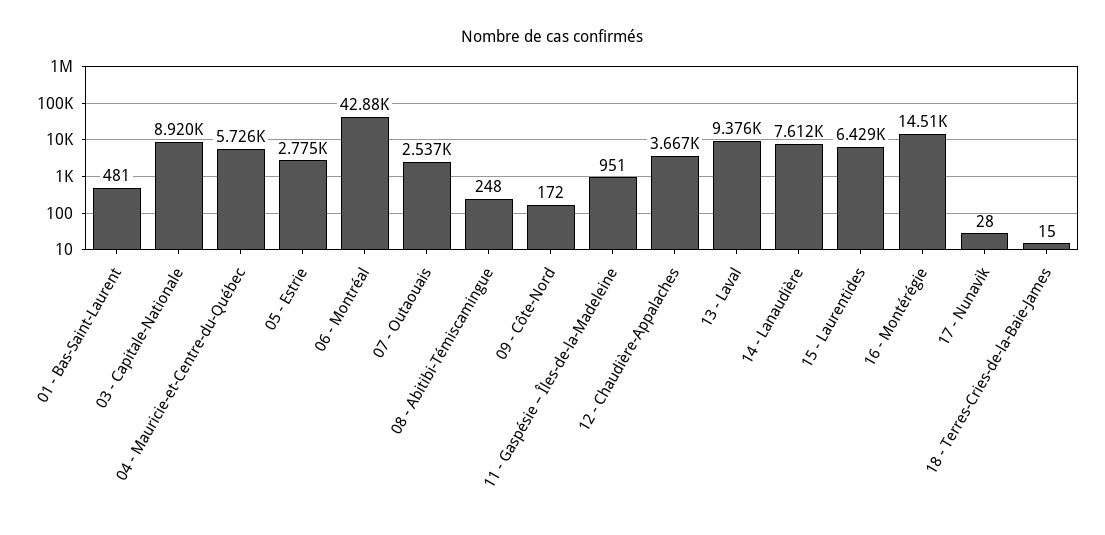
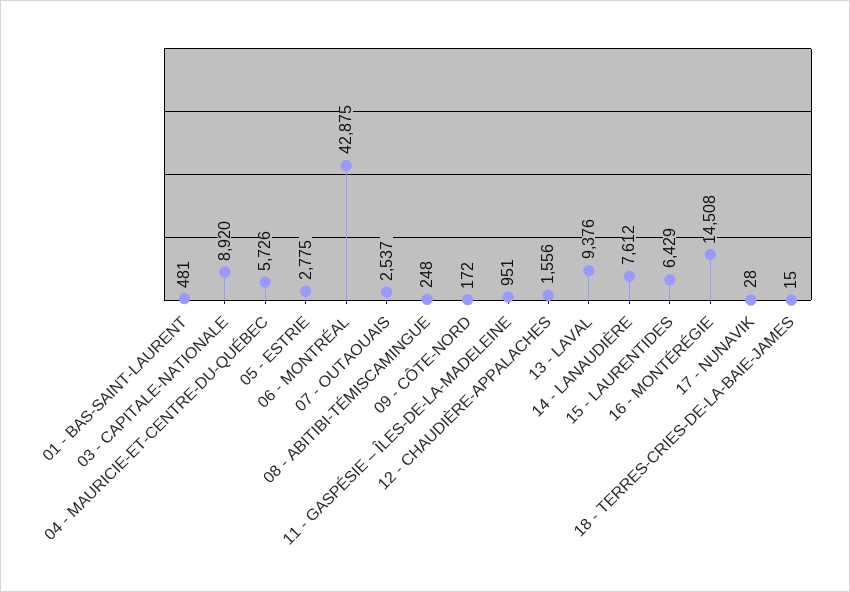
  {
    "01 - Bas-Saint-Laurent": 481,
    "03 - Capitale-Nationale": 8920,
    "04 - Mauricie-et-Centre-du-Québec": 5726,
    "05 - Estrie": 2775,
    "06 - Montréal": 42875,
    "07 - Outaouais": 2537,
    "08 - Abitibi-Témiscamingue": 248,
    "09 - Côte-Nord": 172,
    "11 - Gaspésie – Îles-de-la-Madeleine": 951,
-   "12 - Chaudière-Appalaches": 3667,
+   "12 - Chaudière-Appalaches": 1556,
    "13 - Laval": 9376,
    "14 - Lanaudière": 7612,
    "15 - Laurentides": 6429,
    "16 - Montérégie": 14508,
    "17 - Nunavik": 28,
    "18 - Terres-Cries-de-la-Baie-James": 15
  }

